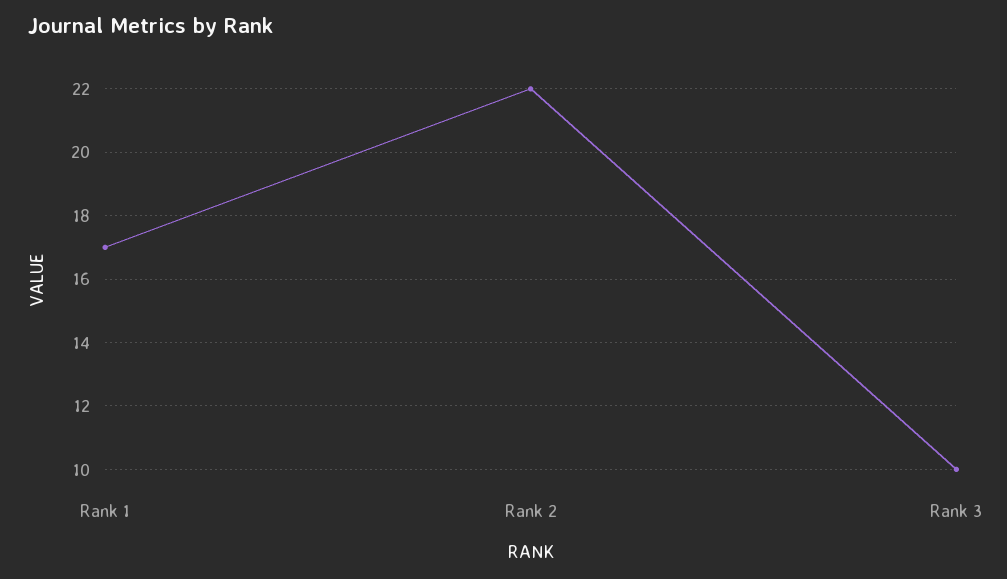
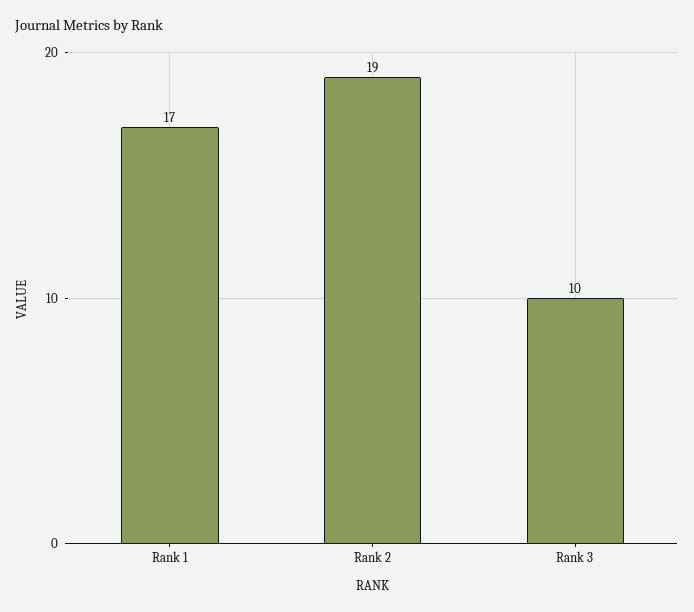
  {
    "Rank 1": 17,
-   "Rank 2": 22,
+   "Rank 2": 19,
    "Rank 3": 10
  }

